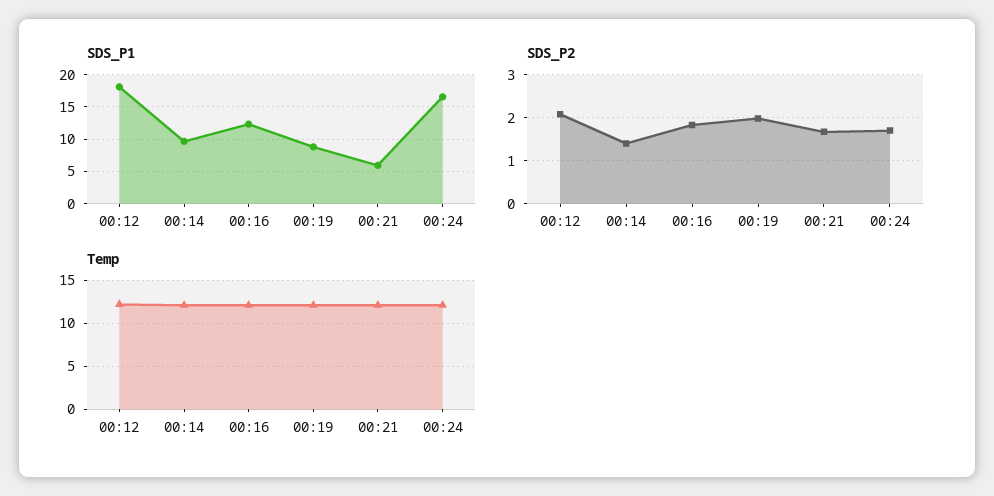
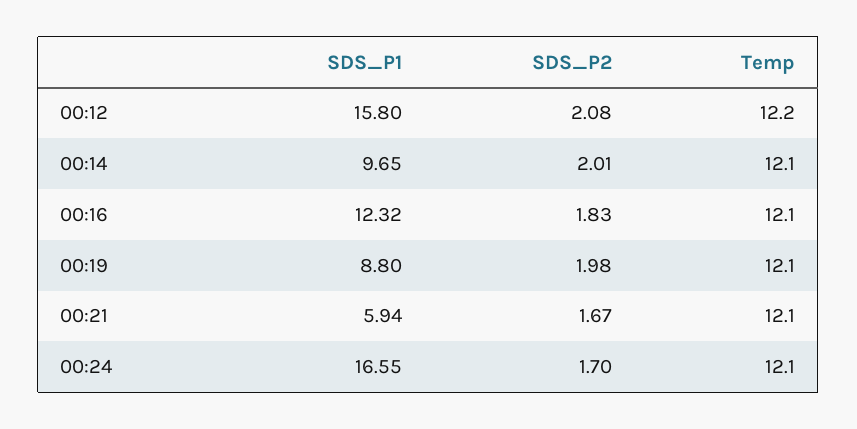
  {
    "SDS_P1": {
-     "00:12": 18,
+     "00:12": 15.8,
      "00:14": 9.65,
      "00:16": 12.32,
      "00:19": 8.8,
      "00:21": 5.94,
      "00:24": 16.55
    },
    "SDS_P2": {
      "00:12": 2.08,
-     "00:14": 1.4,
+     "00:14": 2.01,
      "00:16": 1.83,
      "00:19": 1.98,
      "00:21": 1.67,
      "00:24": 1.7
    },
    "Temp": {
      "00:12": 12.2,
      "00:14": 12.1,
      "00:16": 12.1,
      "00:19": 12.1,
      "00:21": 12.1,
      "00:24": 12.1
    }
  }

